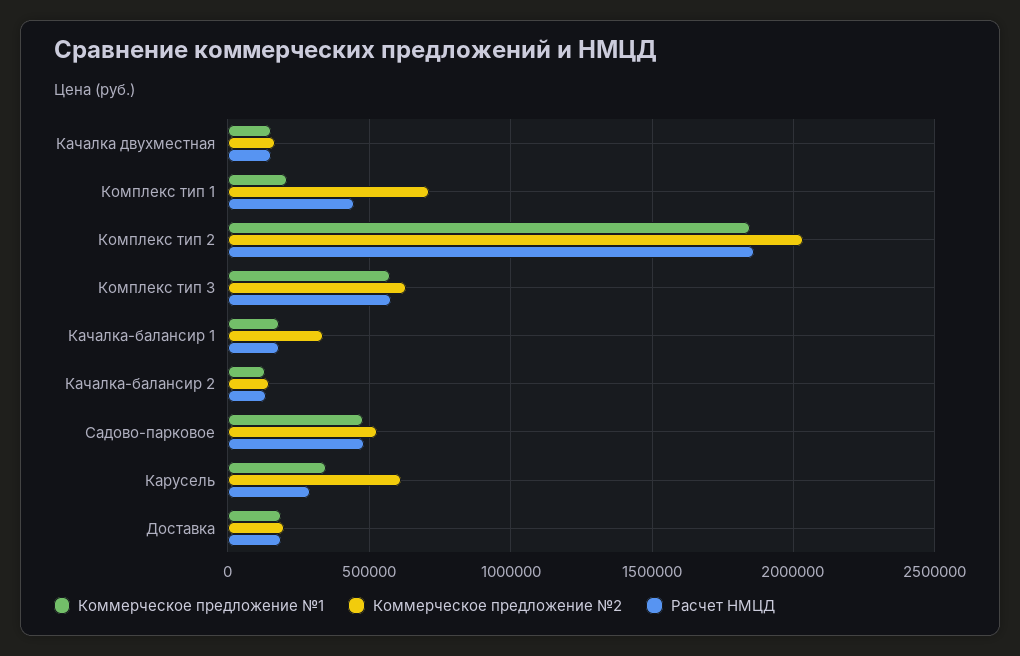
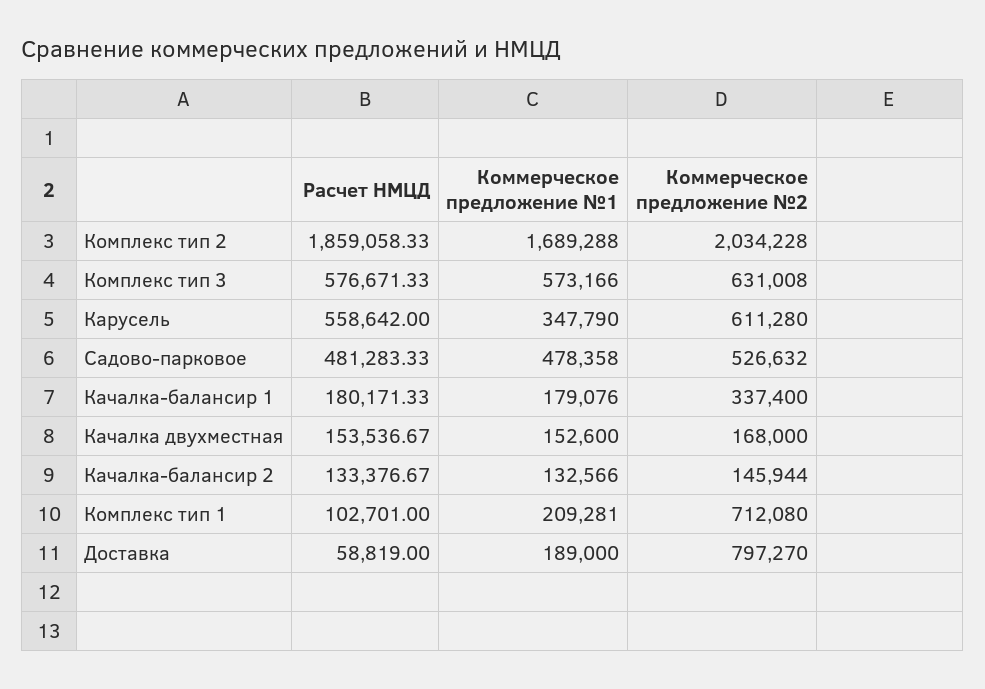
  {
    "Коммерческое предложение №1": {
      "Качалка двухместная": 152600,
      "Комплекс тип 1": 209281,
-     "Комплекс тип 2": 1850000,
+     "Комплекс тип 2": 1689288,
      "Комплекс тип 3": 573166,
      "Качалка-балансир 1": 179076,
      "Качалка-балансир 2": 132566,
      "Садово-парковое": 478358,
      "Карусель": 347790,
      "Доставка": 189000
    },
    "Коммерческое предложение №2": {
      "Качалка двухместная": 168000,
      "Комплекс тип 1": 712080,
      "Комплекс тип 2": 2034228,
      "Комплекс тип 3": 631008,
      "Качалка-балансир 1": 337400,
      "Качалка-балансир 2": 145944,
      "Садово-парковое": 526632,
      "Карусель": 611280,
-     "Доставка": 200000
+     "Доставка": 797270
    },
    "Расчет НМЦД": {
      "Качалка двухместная": 153536.67,
-     "Комплекс тип 1": 450000,
+     "Комплекс тип 1": 102701,
      "Комплекс тип 2": 1859058.33,
      "Комплекс тип 3": 576671.33,
      "Качалка-балансир 1": 180171.33,
      "Качалка-балансир 2": 133376.67,
      "Садово-парковое": 481283.33,
-     "Карусель": 300000,
+     "Карусель": 558642,
-     "Доставка": 200000
+     "Доставка": 58819
    }
  }

